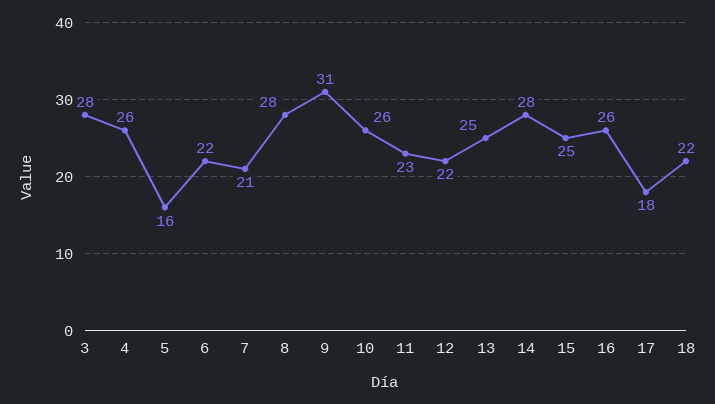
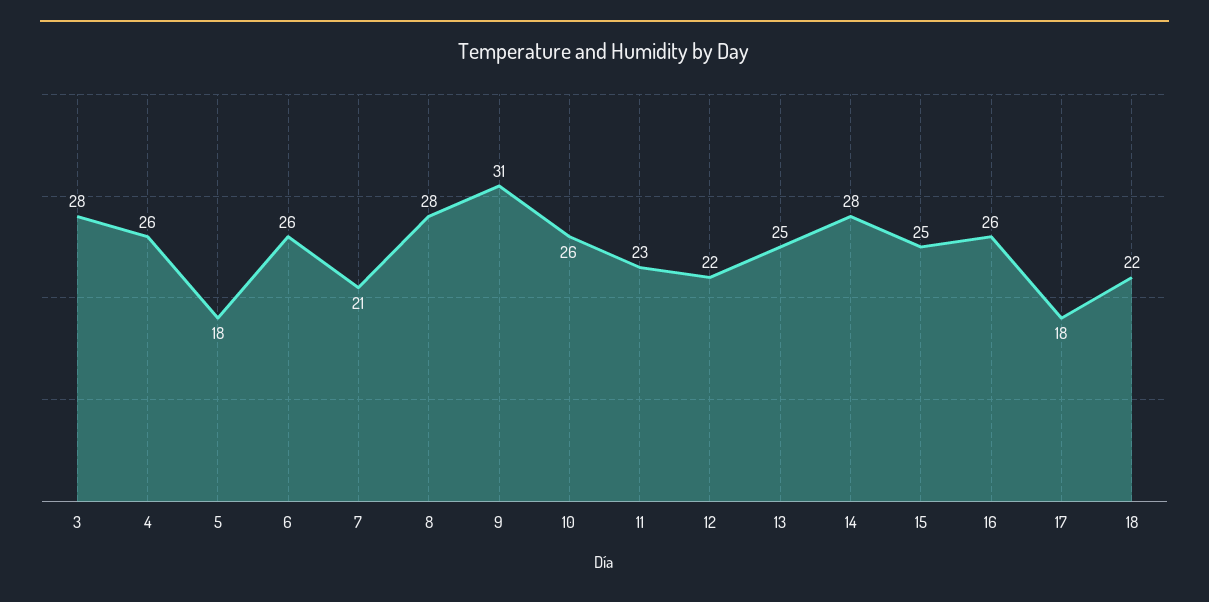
  {
    "3": 28,
    "4": 26,
-   "5": 16,
+   "5": 18,
-   "6": 22,
+   "6": 26,
    "7": 21,
    "8": 28,
    "9": 31,
    "10": 26,
    "11": 23,
    "12": 22,
    "13": 25,
    "14": 28,
    "15": 25,
    "16": 26,
    "17": 18,
    "18": 22
  }

